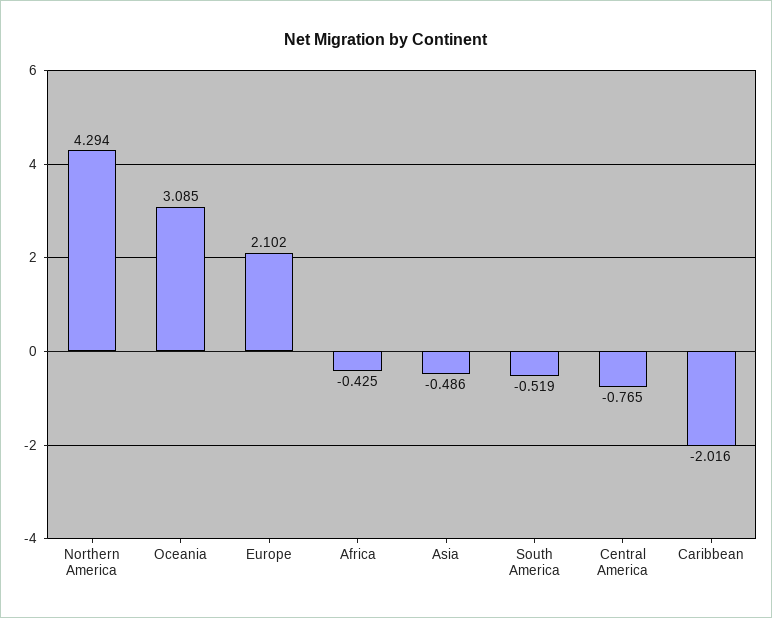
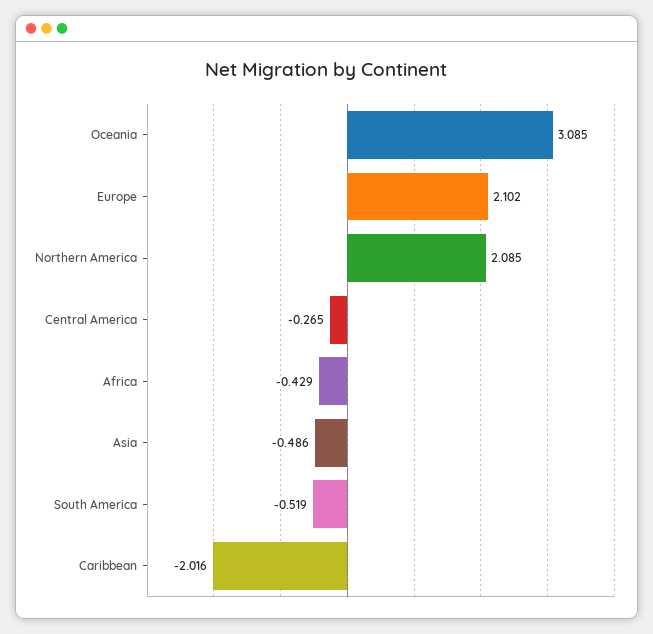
  {
-   "Northern America": 4.294,
+   "Northern America": 2.085,
    "Oceania": 3.085,
    "Europe": 2.102,
-   "Africa": -0.425,
+   "Africa": -0.429,
    "Asia": -0.486,
    "South America": -0.519,
-   "Central America": -0.765,
+   "Central America": -0.265,
    "Caribbean": -2.016
  }

